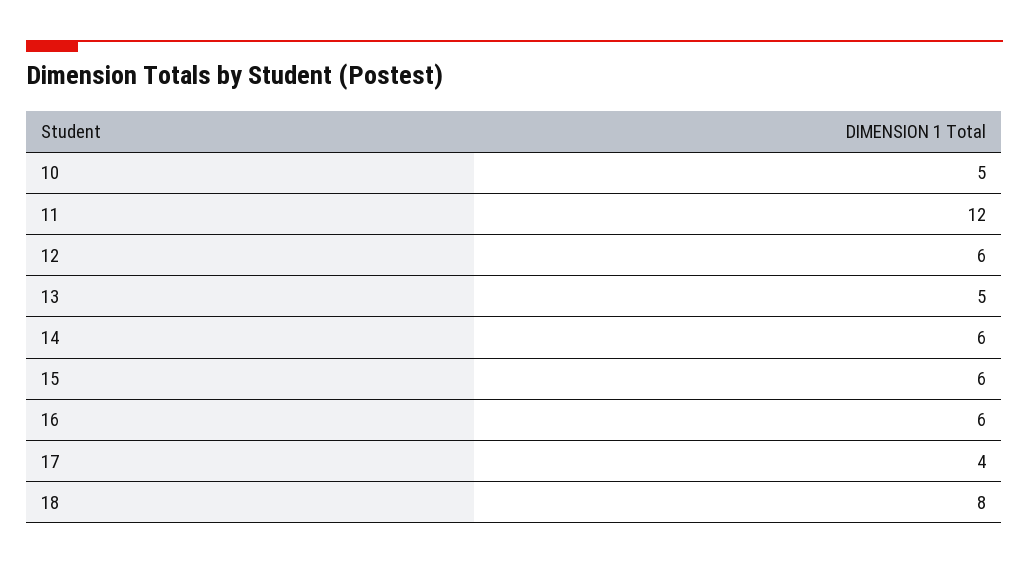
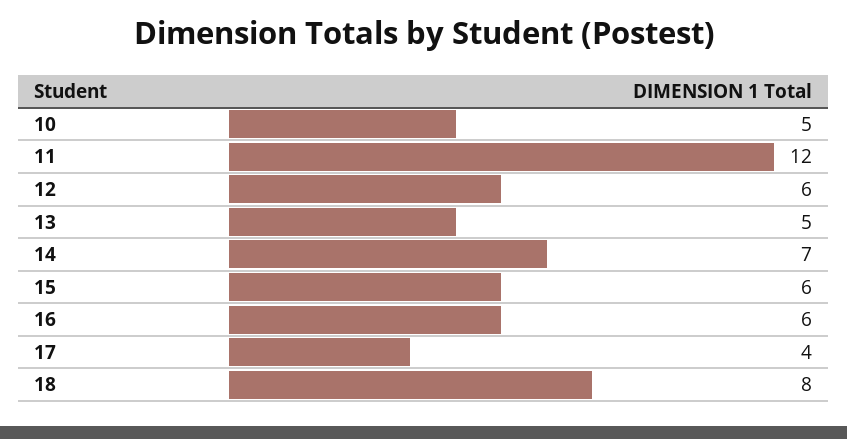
  {
    "10": 5,
    "11": 12,
    "12": 6,
    "13": 5,
-   "14": 6,
+   "14": 7,
    "15": 6,
    "16": 6,
    "17": 4,
    "18": 8
  }

